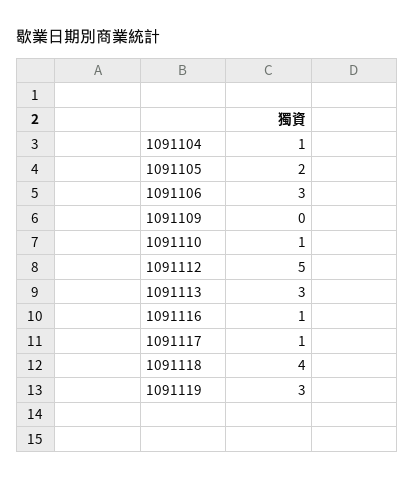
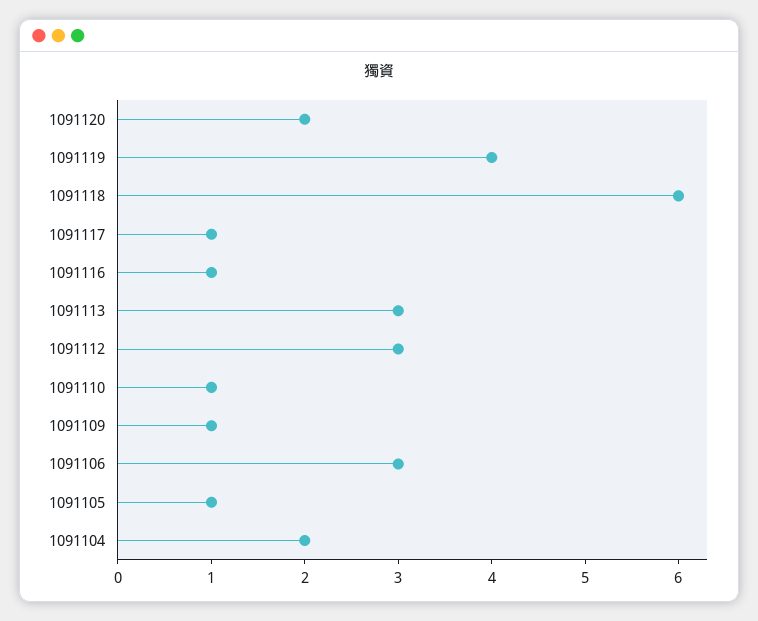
  {
-   "1091104": 1,
+   "1091104": 2,
-   "1091105": 2,
+   "1091105": 1,
    "1091106": 3,
-   "1091109": 0,
+   "1091109": 1,
    "1091110": 1,
-   "1091112": 5,
+   "1091112": 3,
    "1091113": 3,
    "1091116": 1,
    "1091117": 1,
-   "1091118": 4,
+   "1091118": 6,
-   "1091119": 3
+   "1091119": 4,
+   "1091120": 2
  }

